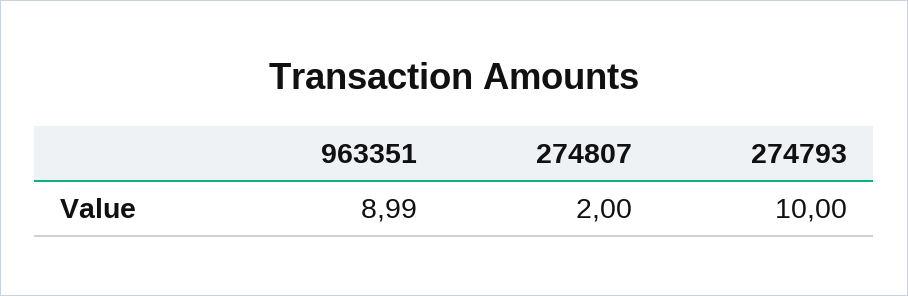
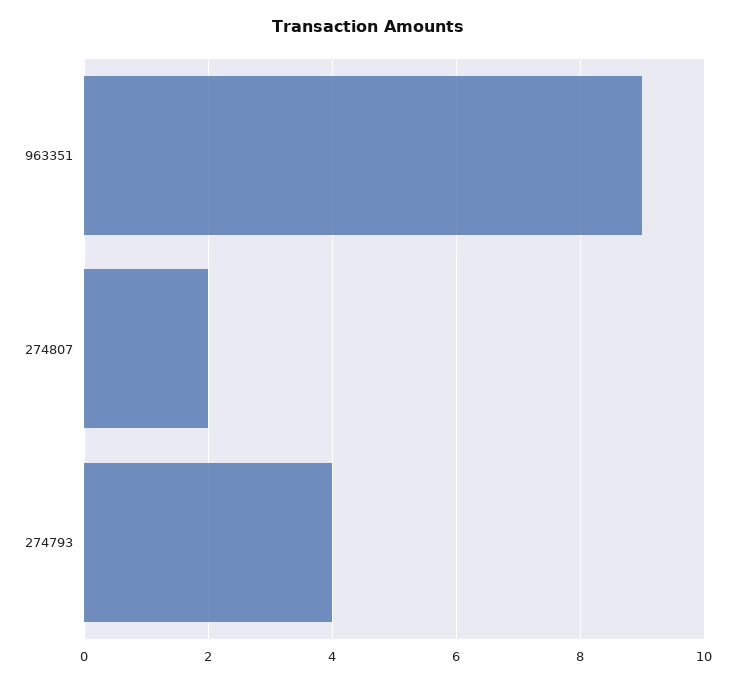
  {
    "963351": 8.99,
    "274807": 2,
-   "274793": 10
+   "274793": 4
  }

